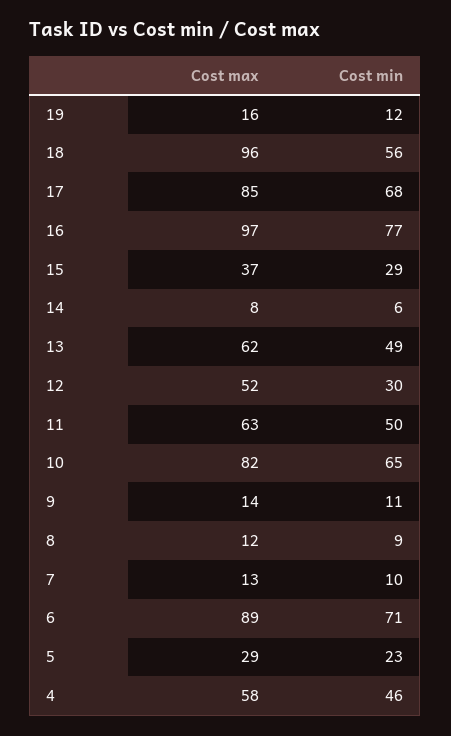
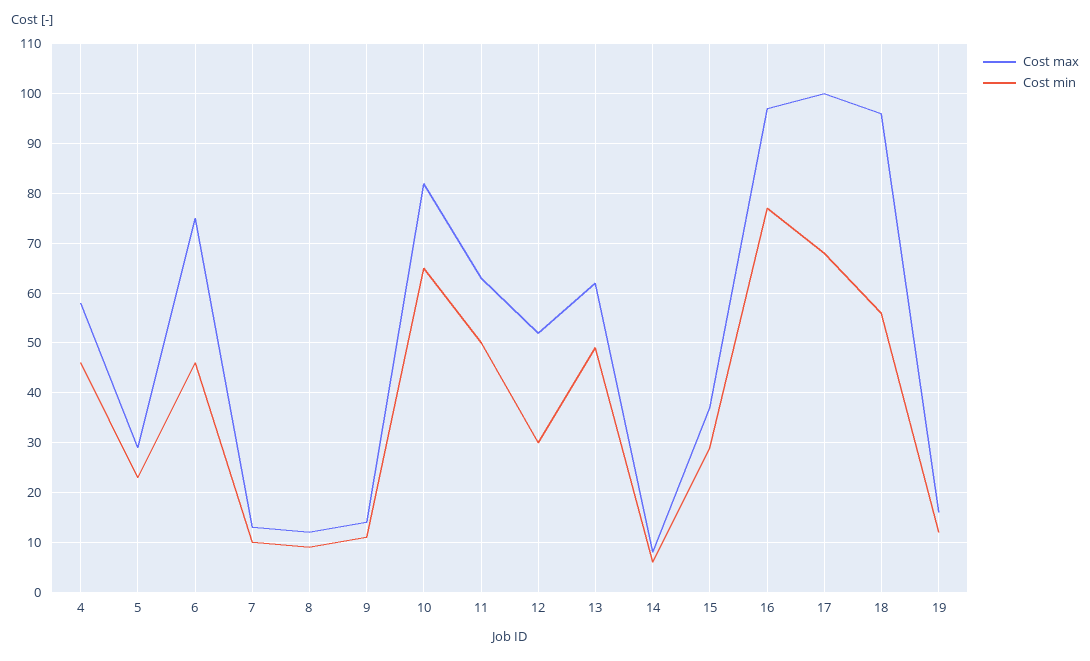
  {
    "Cost max": {
      "19": 16,
      "18": 96,
-     "17": 85,
+     "17": 100,
      "16": 97,
      "15": 37,
      "14": 8,
      "13": 62,
      "12": 52,
      "11": 63,
      "10": 82,
      "9": 14,
      "8": 12,
      "7": 13,
-     "6": 89,
+     "6": 75,
      "5": 29,
      "4": 58
    },
    "Cost min": {
      "19": 12,
      "18": 56,
      "17": 68,
      "16": 77,
      "15": 29,
      "14": 6,
      "13": 49,
      "12": 30,
      "11": 50,
      "10": 65,
      "9": 11,
      "8": 9,
      "7": 10,
-     "6": 71,
+     "6": 45,
      "5": 23,
      "4": 46
    }
  }

